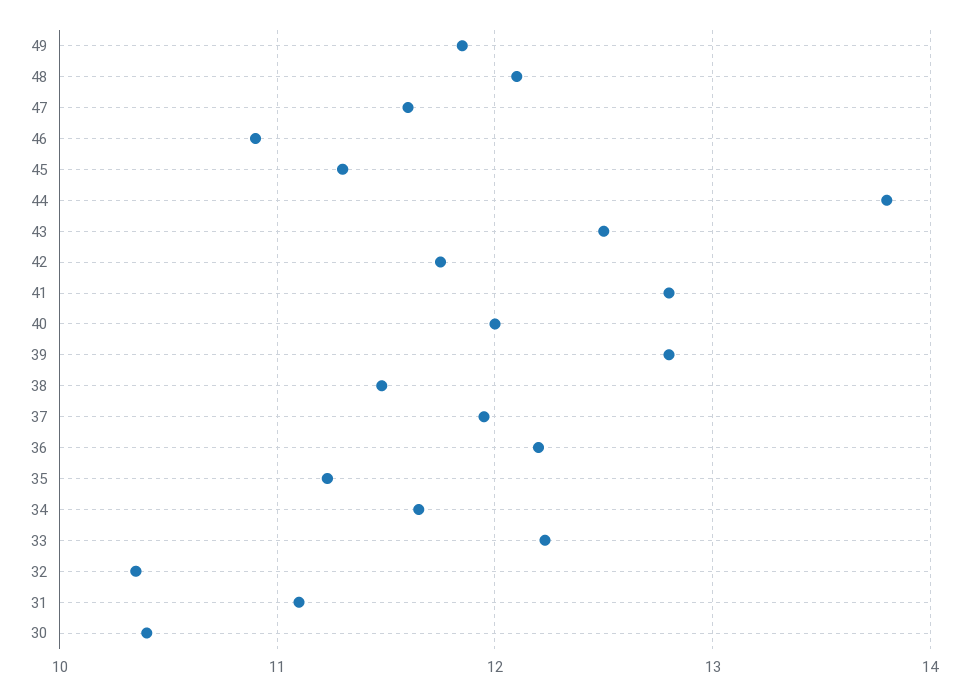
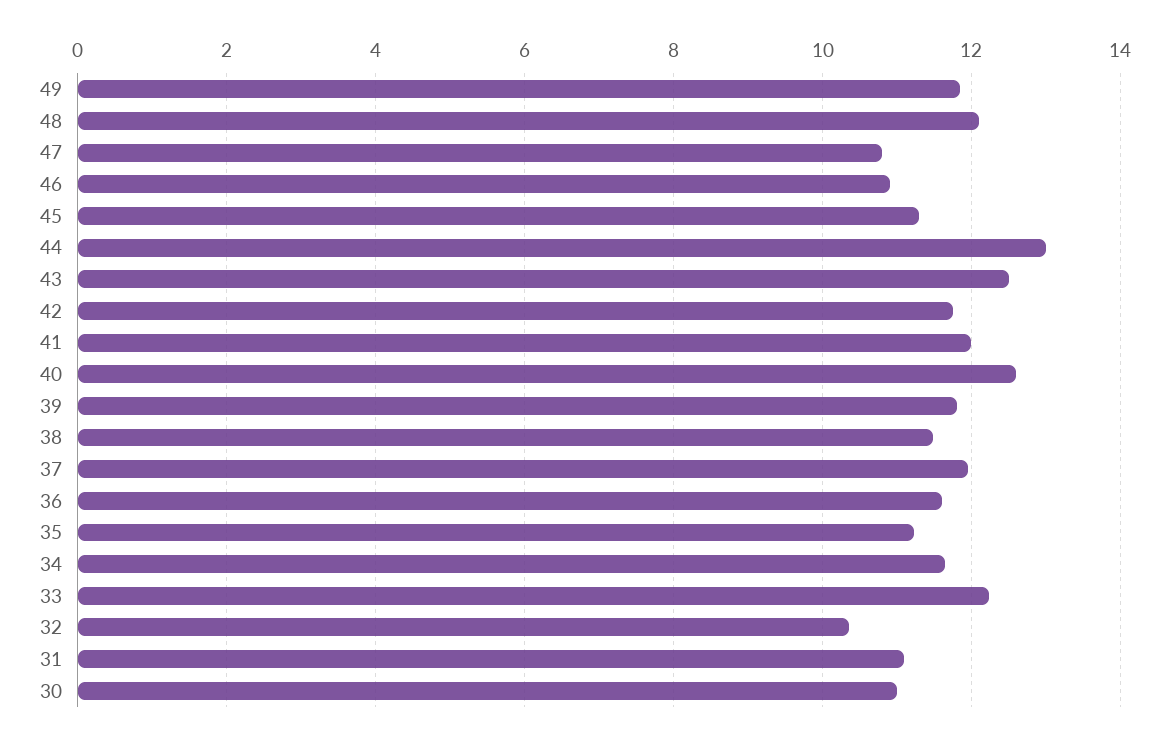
  {
    "49": 11.9,
    "48": 12.1,
-   "47": 11.6,
+   "47": 10.8,
    "46": 10.9,
    "45": 11.3,
-   "44": 13.8,
+   "44": 13,
    "43": 12.5,
    "42": 11.8,
-   "41": 12.8,
+   "41": 12,
-   "40": 12,
+   "40": 12.6,
-   "39": 12.8,
+   "39": 11.8,
    "38": 11.5,
    "37": 12,
-   "36": 12.2,
+   "36": 11.6,
    "35": 11.2,
    "34": 11.7,
    "33": 12.2,
    "32": 10.4,
    "31": 11.1,
-   "30": 10.4
+   "30": 11
  }

